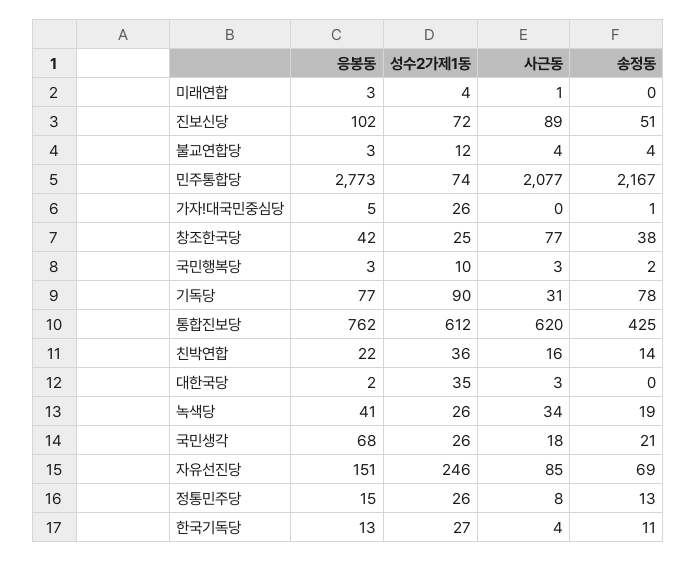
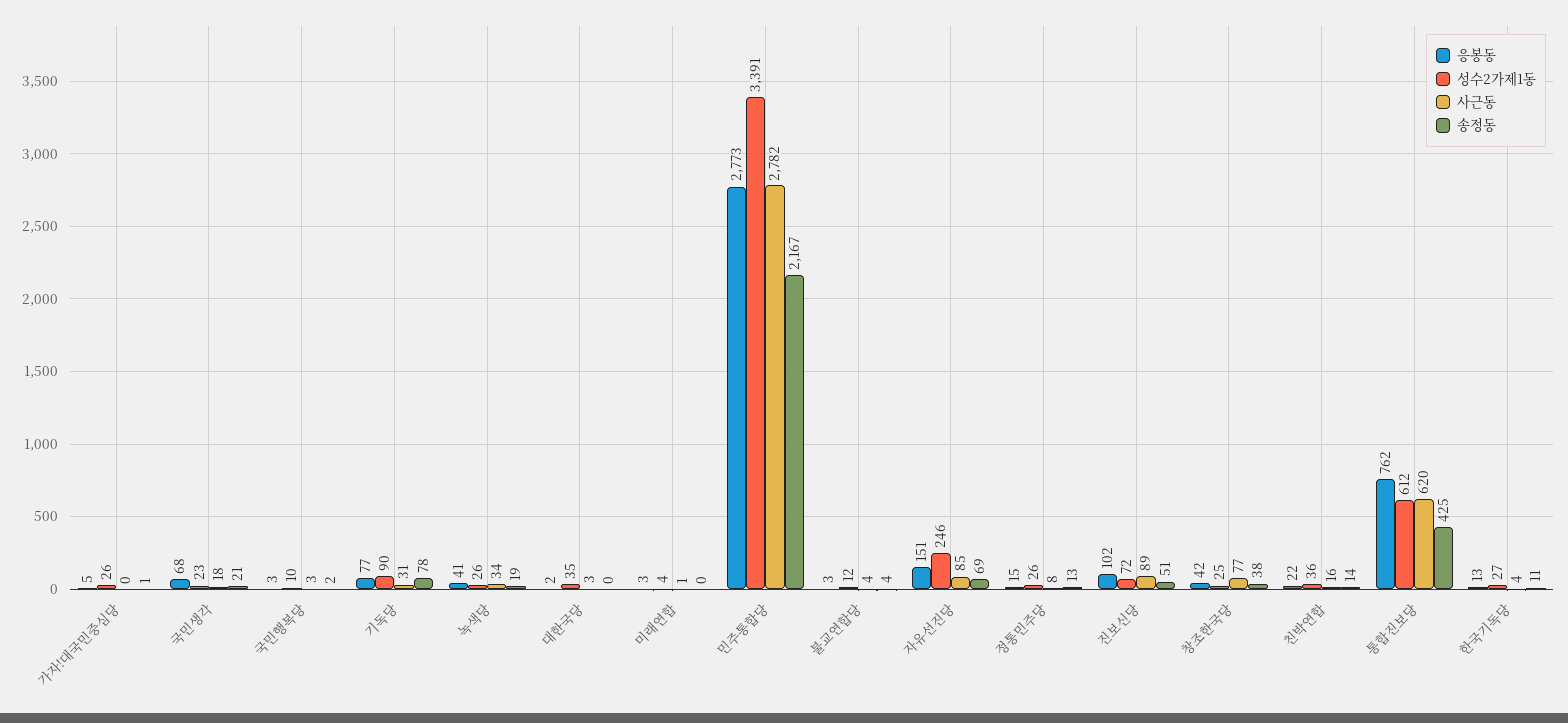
  {
    "응봉동": {
      "미래연합": 3,
      "진보신당": 102,
      "불교연합당": 3,
      "민주통합당": 2773,
      "가자!대국민중심당": 5,
      "창조한국당": 42,
      "국민행복당": 3,
      "기독당": 77,
      "통합진보당": 762,
      "친박연합": 22,
      "대한국당": 2,
      "녹색당": 41,
      "국민생각": 68,
      "자유선진당": 151,
      "정통민주당": 15,
      "한국기독당": 13
    },
    "성수2가제1동": {
      "미래연합": 4,
      "진보신당": 72,
      "불교연합당": 12,
-     "민주통합당": 74,
+     "민주통합당": 3391,
      "가자!대국민중심당": 26,
      "창조한국당": 25,
      "국민행복당": 10,
      "기독당": 90,
      "통합진보당": 612,
      "친박연합": 36,
      "대한국당": 35,
      "녹색당": 26,
-     "국민생각": 26,
+     "국민생각": 23,
      "자유선진당": 246,
      "정통민주당": 26,
      "한국기독당": 27
    },
    "사근동": {
      "미래연합": 1,
      "진보신당": 89,
      "불교연합당": 4,
-     "민주통합당": 2077,
+     "민주통합당": 2782,
      "가자!대국민중심당": 0,
      "창조한국당": 77,
      "국민행복당": 3,
      "기독당": 31,
      "통합진보당": 620,
      "친박연합": 16,
      "대한국당": 3,
      "녹색당": 34,
      "국민생각": 18,
      "자유선진당": 85,
      "정통민주당": 8,
      "한국기독당": 4
    },
    "송정동": {
      "미래연합": 0,
      "진보신당": 51,
      "불교연합당": 4,
      "민주통합당": 2167,
      "가자!대국민중심당": 1,
      "창조한국당": 38,
      "국민행복당": 2,
      "기독당": 78,
      "통합진보당": 425,
      "친박연합": 14,
      "대한국당": 0,
      "녹색당": 19,
      "국민생각": 21,
      "자유선진당": 69,
      "정통민주당": 13,
      "한국기독당": 11
    }
  }

